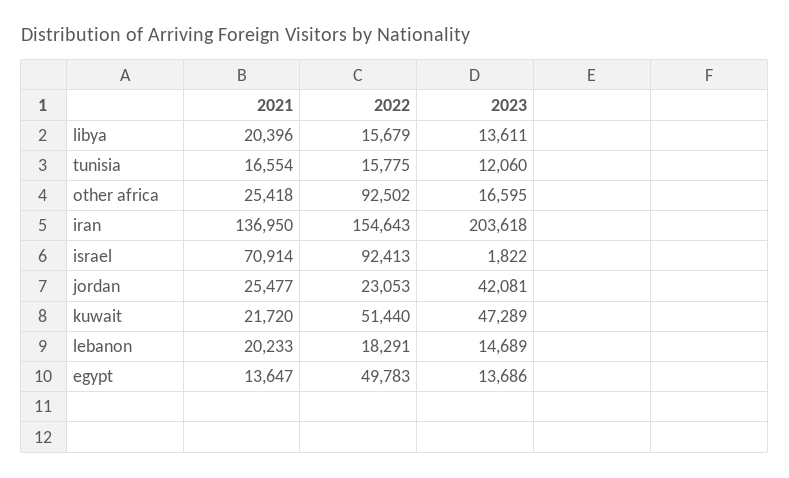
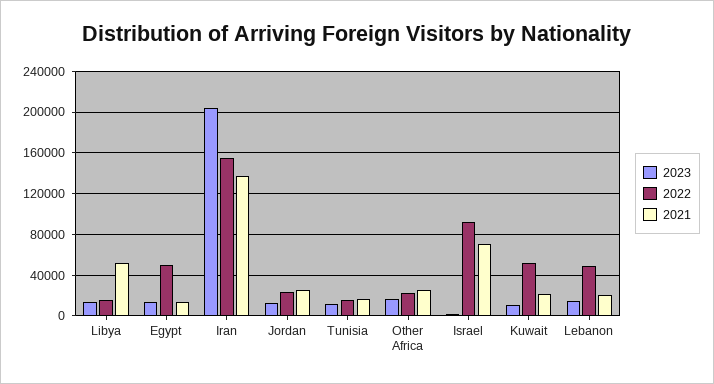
  {
    "2021": {
-     "libya": 20396,
+     "libya": 50000,
      "tunisia": 16554,
      "other africa": 25418,
      "iran": 136950,
      "israel": 70914,
      "jordan": 25477,
      "kuwait": 21720,
      "lebanon": 20233,
      "egypt": 13647
    },
    "2022": {
      "libya": 15679,
      "tunisia": 15775,
-     "other africa": 92502,
+     "other africa": 20000,
      "iran": 154643,
      "israel": 92413,
      "jordan": 23053,
      "kuwait": 51440,
-     "lebanon": 18291,
+     "lebanon": 50000,
      "egypt": 49783
    },
    "2023": {
      "libya": 13611,
      "tunisia": 12060,
      "other africa": 16595,
      "iran": 203618,
      "israel": 1822,
-     "jordan": 42081,
+     "jordan": 10000,
-     "kuwait": 47289,
+     "kuwait": 10000,
      "lebanon": 14689,
      "egypt": 13686
    }
  }

